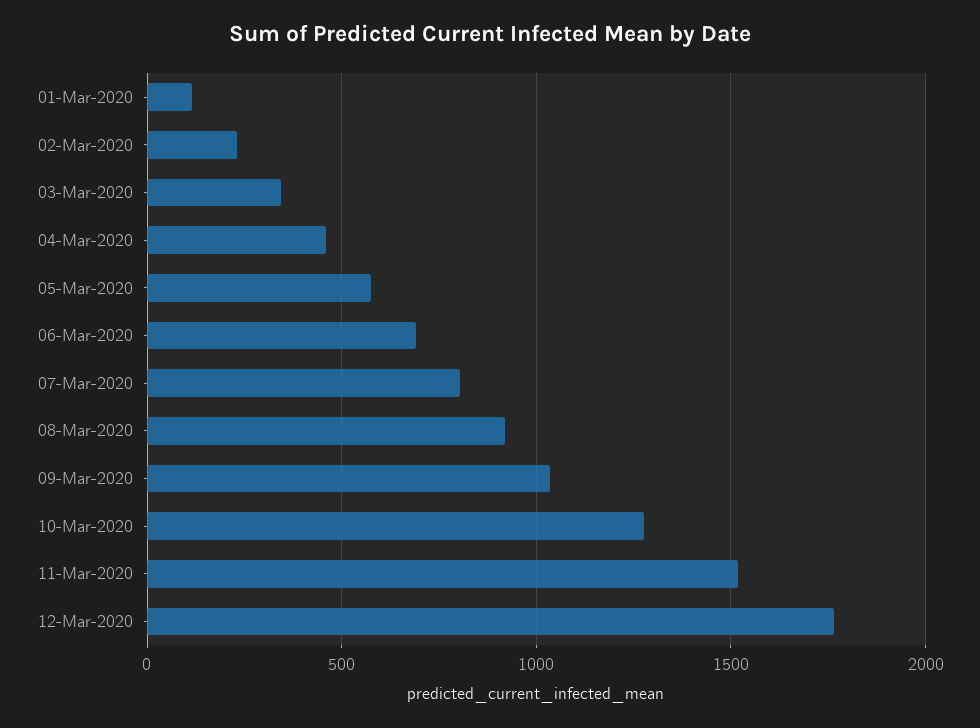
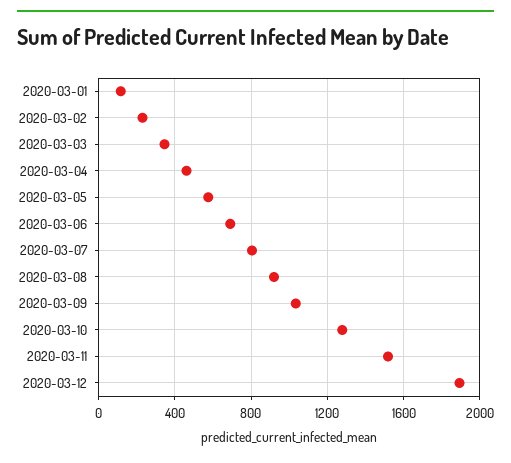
  {
    "01-Mar-2020": 100,
    "02-Mar-2020": 250,
    "03-Mar-2020": 350,
    "04-Mar-2020": 450,
    "05-Mar-2020": 600,
    "06-Mar-2020": 700,
    "07-Mar-2020": 800,
    "08-Mar-2020": 900,
    "09-Mar-2020": 1050,
    "10-Mar-2020": 1300,
    "11-Mar-2020": 1500,
-   "12-Mar-2020": 1750
+   "12-Mar-2020": 1900
  }

